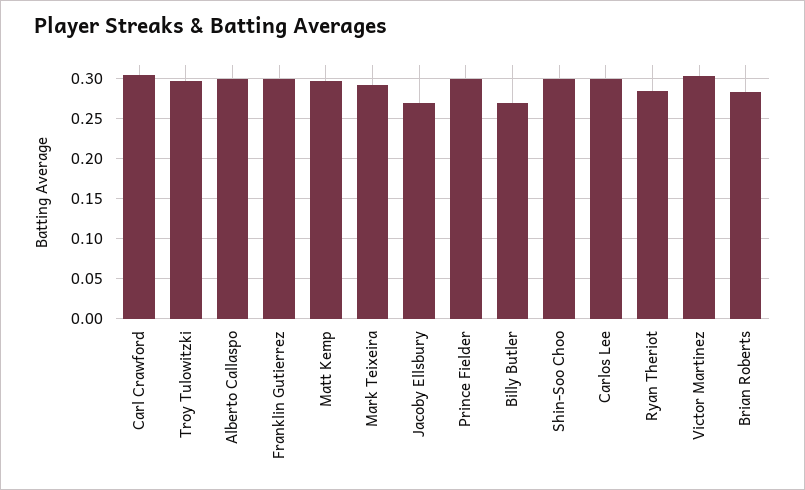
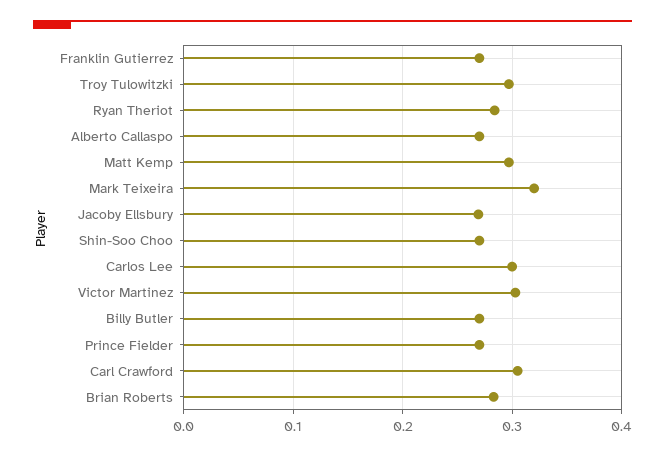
  {
    "Carl Crawford": 0.31,
    "Troy Tulowitzki": 0.3,
-   "Alberto Callaspo": 0.3,
+   "Alberto Callaspo": 0.27,
-   "Franklin Gutierrez": 0.3,
+   "Franklin Gutierrez": 0.27,
    "Matt Kemp": 0.3,
-   "Mark Teixeira": 0.29,
+   "Mark Teixeira": 0.32,
    "Jacoby Ellsbury": 0.27,
-   "Prince Fielder": 0.3,
+   "Prince Fielder": 0.27,
    "Billy Butler": 0.27,
-   "Shin-Soo Choo": 0.3,
+   "Shin-Soo Choo": 0.27,
    "Carlos Lee": 0.3,
    "Ryan Theriot": 0.28,
    "Victor Martinez": 0.3,
    "Brian Roberts": 0.28
  }

